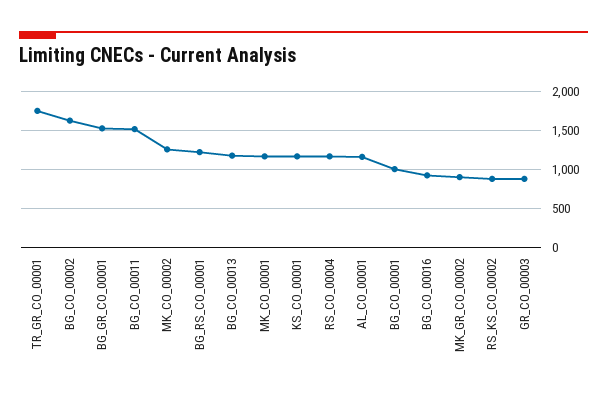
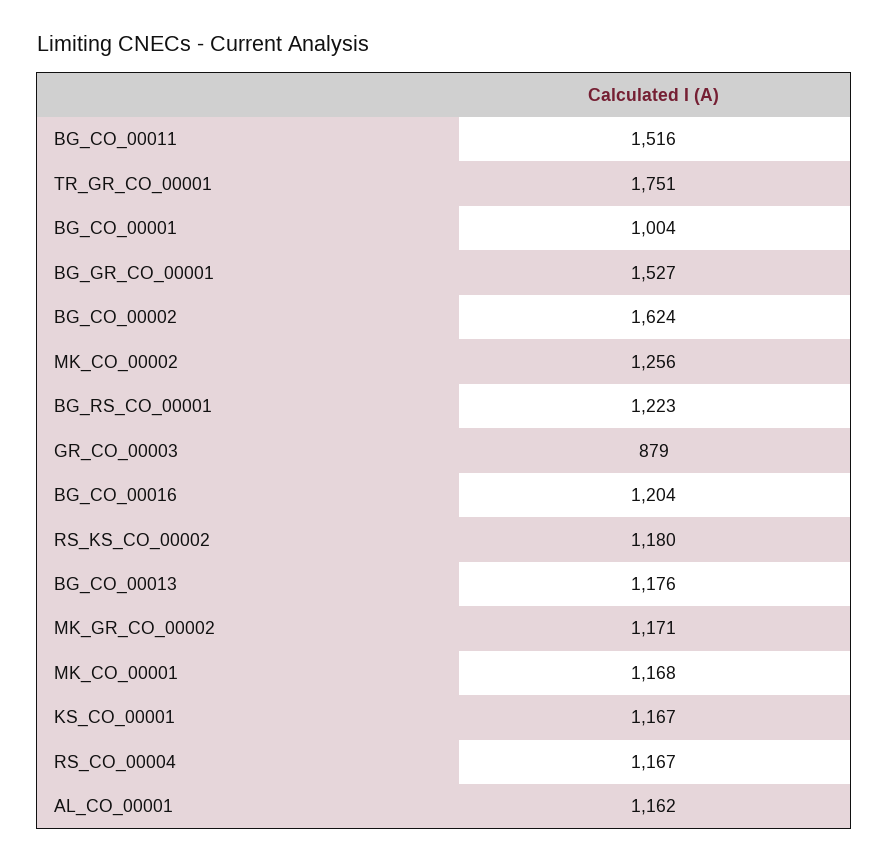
  {
    "TR_GR_CO_00001": 1751,
    "BG_CO_00002": 1624,
    "BG_GR_CO_00001": 1527,
    "BG_CO_00011": 1516,
    "MK_CO_00002": 1256,
    "BG_RS_CO_00001": 1223,
    "BG_CO_00013": 1176,
    "MK_CO_00001": 1168,
    "KS_CO_00001": 1167,
    "RS_CO_00004": 1167,
    "AL_CO_00001": 1162,
    "BG_CO_00001": 1004,
-   "BG_CO_00016": 900,
+   "BG_CO_00016": 1204,
-   "MK_GR_CO_00002": 900,
+   "MK_GR_CO_00002": 1171,
-   "RS_KS_CO_00002": 900,
+   "RS_KS_CO_00002": 1180,
    "GR_CO_00003": 879
  }

